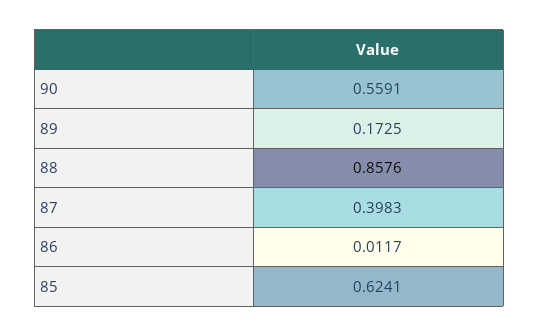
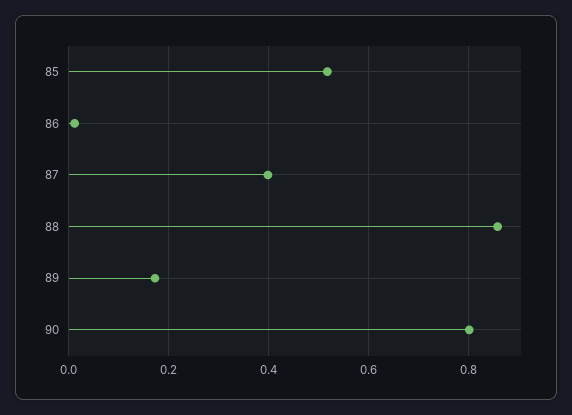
  {
-   "90": 0.5591,
+   "90": 0.8,
    "89": 0.1725,
    "88": 0.8576,
    "87": 0.3983,
    "86": 0.0117,
-   "85": 0.6241
+   "85": 0.52
  }

